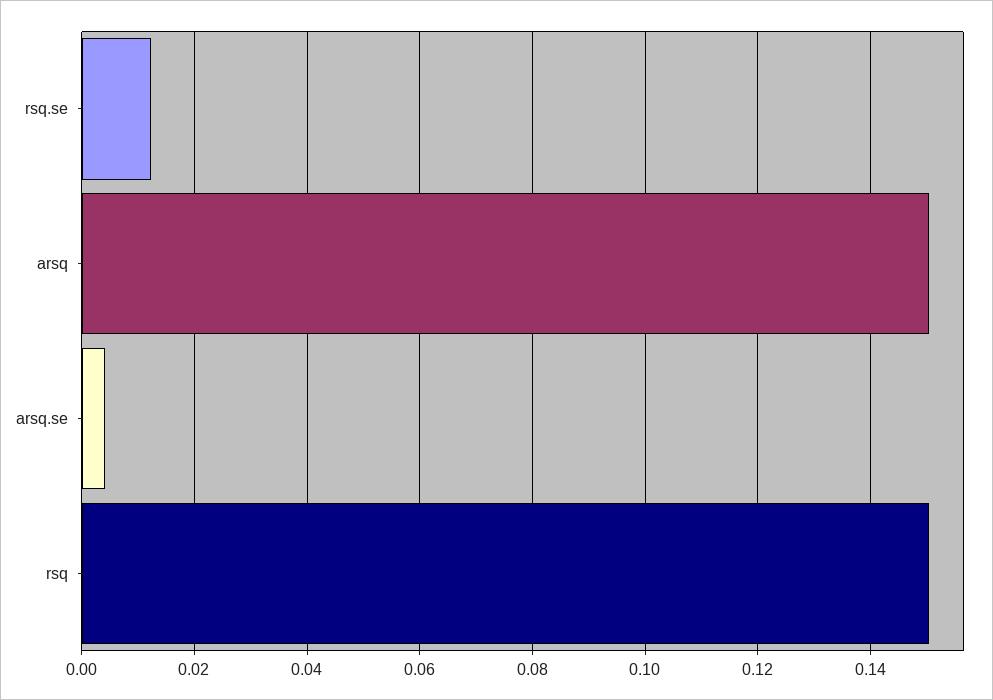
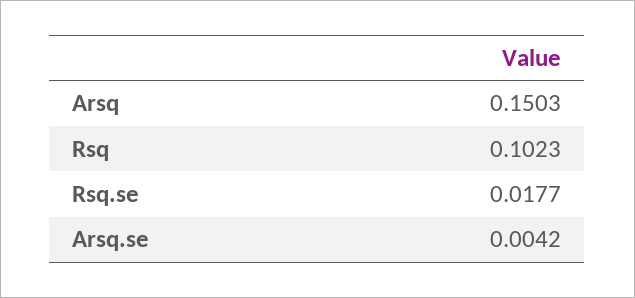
  {
-   "rsq.se": 0.012,
+   "rsq.se": 0.0177,
    "arsq": 0.1503,
    "arsq.se": 0.0042,
-   "rsq": 0.15
+   "rsq": 0.1023
  }

